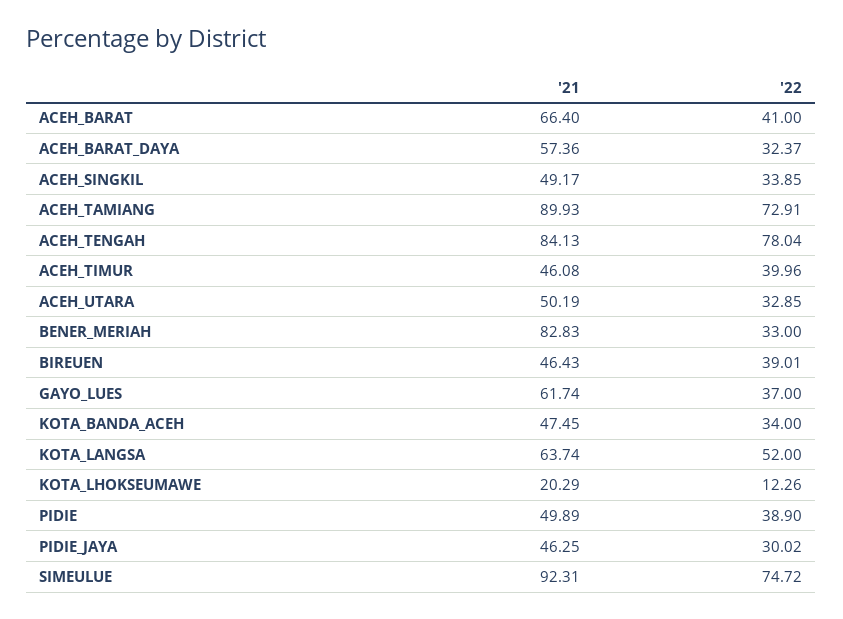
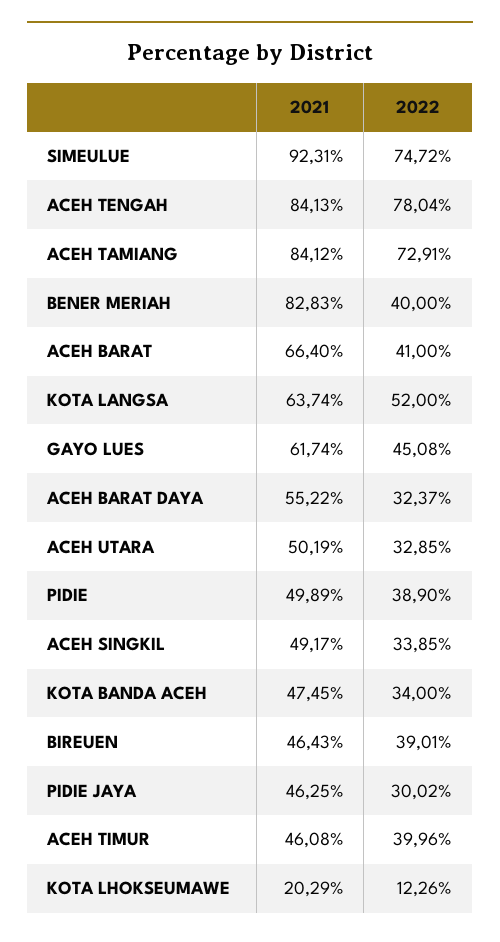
  {
    "'21": {
      "ACEH_BARAT": 66.4,
-     "ACEH_BARAT_DAYA": 57.36,
+     "ACEH_BARAT_DAYA": 55.22,
      "ACEH_SINGKIL": 49.17,
-     "ACEH_TAMIANG": 89.93,
+     "ACEH_TAMIANG": 84.12,
      "ACEH_TENGAH": 84.13,
      "ACEH_TIMUR": 46.08,
      "ACEH_UTARA": 50.19,
      "BENER_MERIAH": 82.83,
      "BIREUEN": 46.43,
      "GAYO_LUES": 61.74,
      "KOTA_BANDA_ACEH": 47.45,
      "KOTA_LANGSA": 63.74,
      "KOTA_LHOKSEUMAWE": 20.29,
      "PIDIE": 49.89,
      "PIDIE_JAYA": 46.25,
      "SIMEULUE": 92.31
    },
    "'22": {
      "ACEH_BARAT": 41,
      "ACEH_BARAT_DAYA": 32.37,
      "ACEH_SINGKIL": 33.85,
      "ACEH_TAMIANG": 72.91,
      "ACEH_TENGAH": 78.04,
      "ACEH_TIMUR": 39.96,
      "ACEH_UTARA": 32.85,
-     "BENER_MERIAH": 33,
+     "BENER_MERIAH": 40,
      "BIREUEN": 39.01,
-     "GAYO_LUES": 37,
+     "GAYO_LUES": 45.08,
      "KOTA_BANDA_ACEH": 34,
      "KOTA_LANGSA": 52,
      "KOTA_LHOKSEUMAWE": 12.26,
      "PIDIE": 38.9,
      "PIDIE_JAYA": 30.02,
      "SIMEULUE": 74.72
    }
  }

